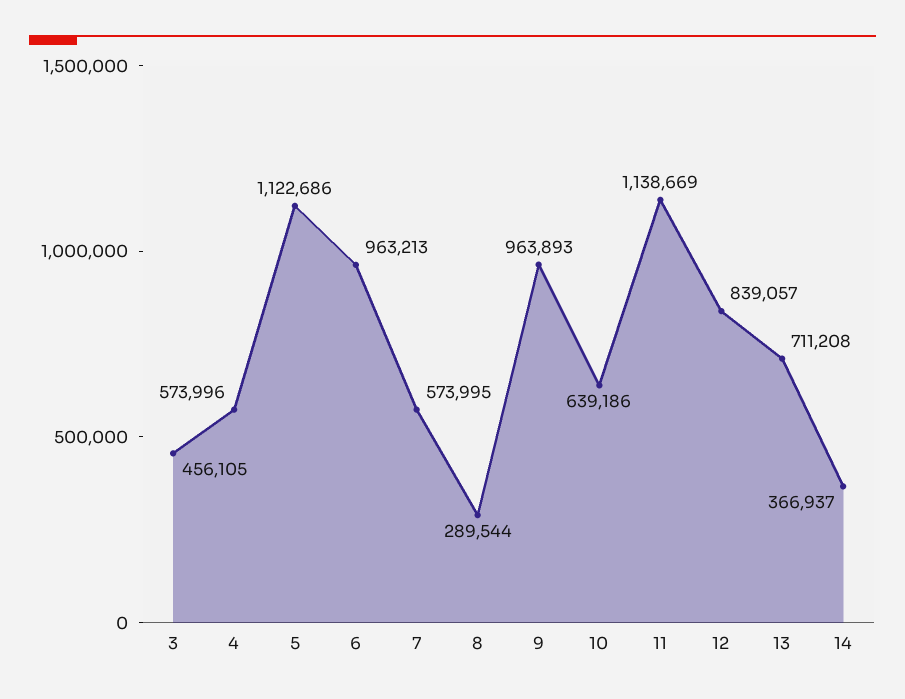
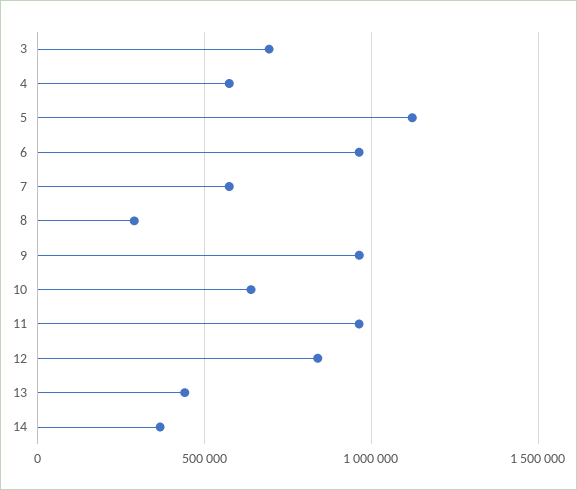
  {
-   "3": 456105,
+   "3": 700000,
    "4": 573996,
    "5": 1122686,
    "6": 963213,
    "7": 573995,
    "8": 289544,
    "9": 963893,
    "10": 639186,
-   "11": 1138669,
+   "11": 950000,
    "12": 839057,
-   "13": 711208,
+   "13": 450000,
    "14": 366937
  }

